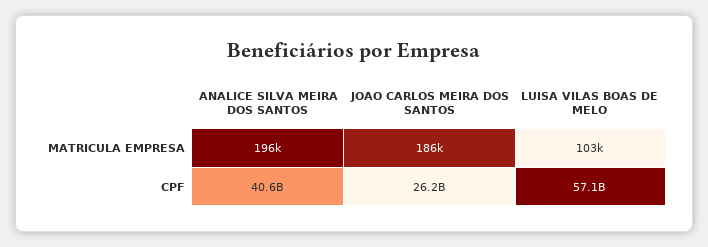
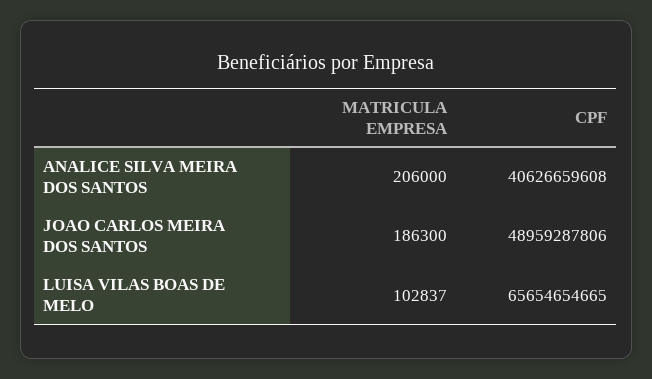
  {
    "ANALICE SILVA MEIRA DOS SANTOS": {
-     "MATRICULA EMPRESA": 196000,
+     "MATRICULA EMPRESA": 206000,
      "CPF": 40626659608
    },
    "JOAO CARLOS MEIRA DOS SANTOS": {
      "MATRICULA EMPRESA": 186300,
-     "CPF": 26200000000
+     "CPF": 48959287806
    },
    "LUISA VILAS BOAS DE MELO": {
      "MATRICULA EMPRESA": 102837,
-     "CPF": 57100000000
+     "CPF": 65654654665
    }
  }

